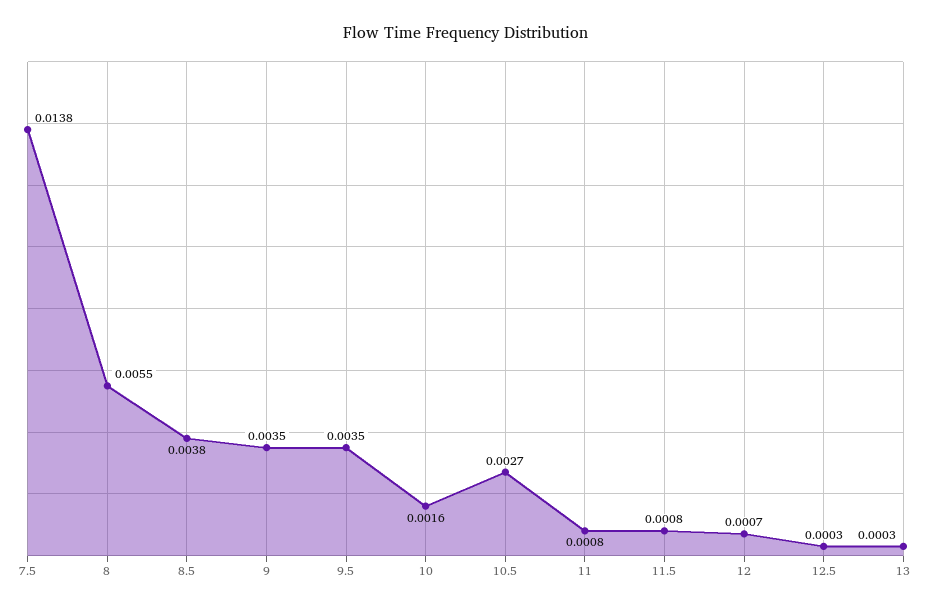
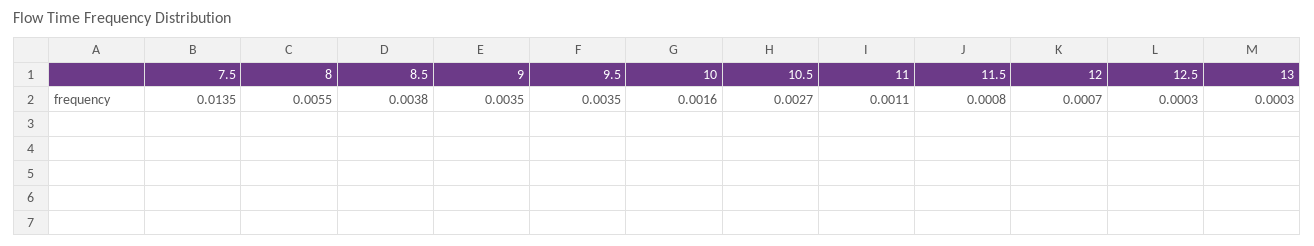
  {
-   "7.5": 0.0138,
+   "7.5": 0.0135,
    "8": 0.0055,
    "8.5": 0.0038,
    "9": 0.0035,
    "9.5": 0.0035,
    "10": 0.0016,
    "10.5": 0.0027,
-   "11": 0.0008,
+   "11": 0.0011,
    "11.5": 0.0008,
    "12": 0.0007,
    "12.5": 0.0003,
    "13": 0.0003
  }

